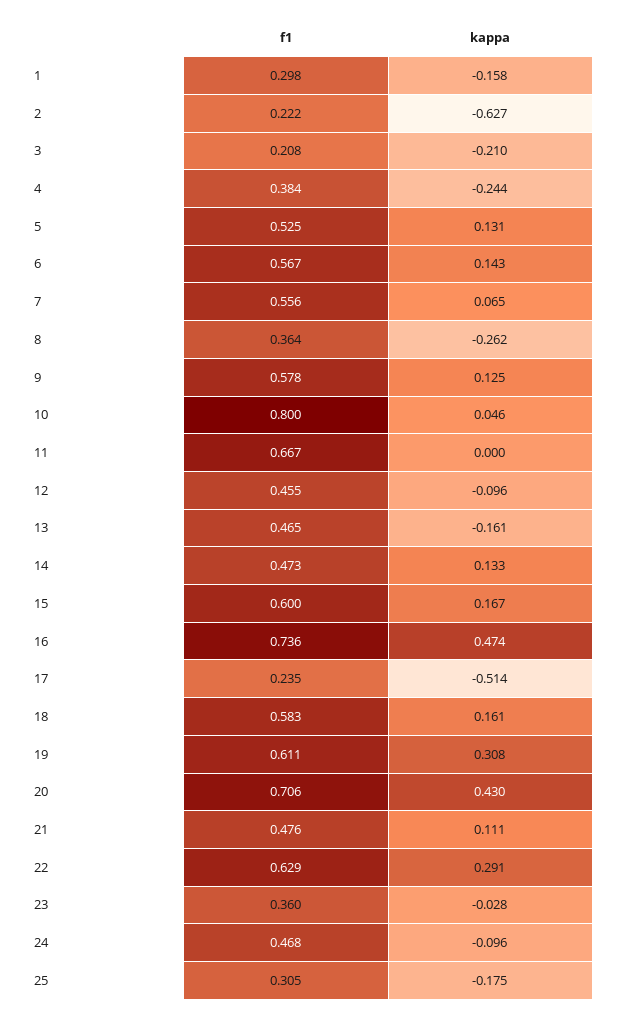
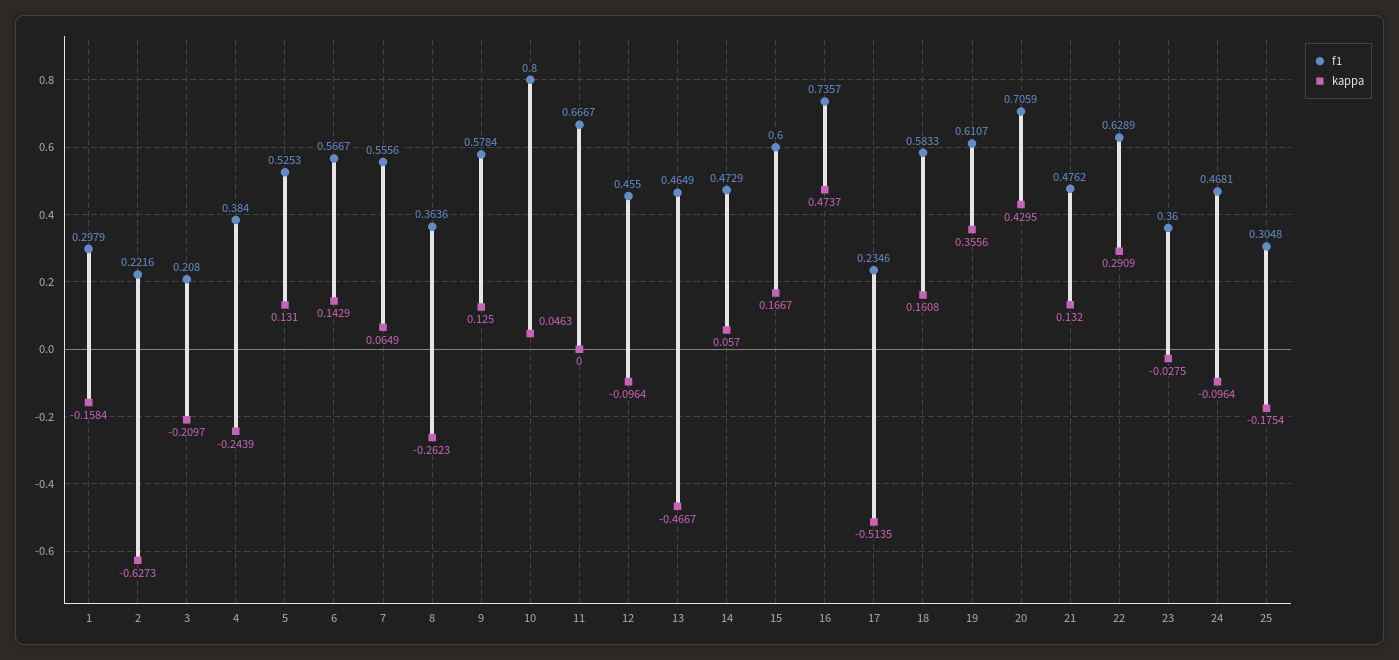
  {
    "f1": {
      "1": 0.2979,
      "2": 0.2216,
      "3": 0.208,
      "4": 0.384,
      "5": 0.5253,
      "6": 0.5667,
      "7": 0.5556,
      "8": 0.3636,
      "9": 0.5784,
      "10": 0.8,
      "11": 0.6667,
      "12": 0.455,
      "13": 0.4649,
      "14": 0.4729,
      "15": 0.6,
      "16": 0.7357,
      "17": 0.2346,
      "18": 0.5833,
      "19": 0.6107,
      "20": 0.7059,
      "21": 0.4762,
      "22": 0.6289,
      "23": 0.36,
      "24": 0.4681,
      "25": 0.3048
    },
    "kappa": {
      "1": -0.1584,
      "2": -0.6273,
      "3": -0.2097,
      "4": -0.2439,
      "5": 0.131,
      "6": 0.1429,
      "7": 0.0649,
      "8": -0.2623,
      "9": 0.125,
      "10": 0.0463,
      "11": 0,
      "12": -0.0964,
-     "13": -0.161,
+     "13": -0.4667,
-     "14": 0.133,
+     "14": 0.057,
      "15": 0.1667,
      "16": 0.4737,
      "17": -0.5135,
      "18": 0.1608,
-     "19": 0.308,
+     "19": 0.3556,
      "20": 0.4295,
-     "21": 0.111,
+     "21": 0.132,
      "22": 0.2909,
      "23": -0.0275,
      "24": -0.0964,
      "25": -0.1754
    }
  }

